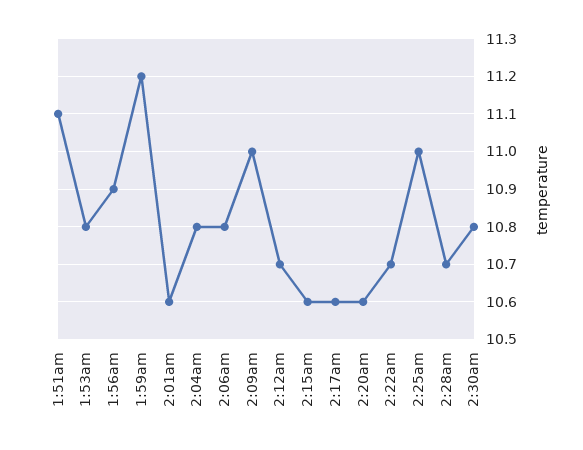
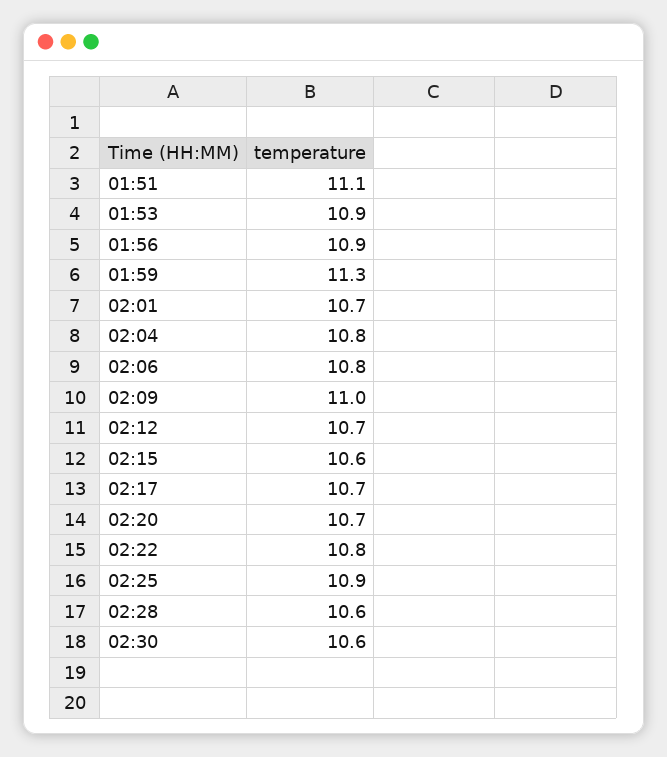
  {
    "1:51am": 11.1,
-   "1:53am": 10.8,
+   "1:53am": 10.9,
    "1:56am": 10.9,
-   "1:59am": 11.2,
+   "1:59am": 11.3,
-   "2:01am": 10.6,
+   "2:01am": 10.7,
    "2:04am": 10.8,
    "2:06am": 10.8,
    "2:09am": 11,
    "2:12am": 10.7,
    "2:15am": 10.6,
-   "2:17am": 10.6,
+   "2:17am": 10.7,
-   "2:20am": 10.6,
+   "2:20am": 10.7,
-   "2:22am": 10.7,
+   "2:22am": 10.8,
-   "2:25am": 11,
+   "2:25am": 10.9,
-   "2:28am": 10.7,
+   "2:28am": 10.6,
-   "2:30am": 10.8
+   "2:30am": 10.6
  }

